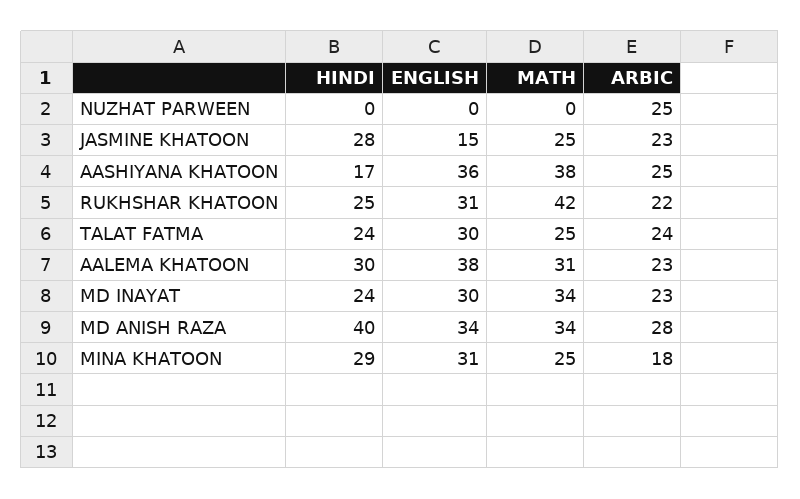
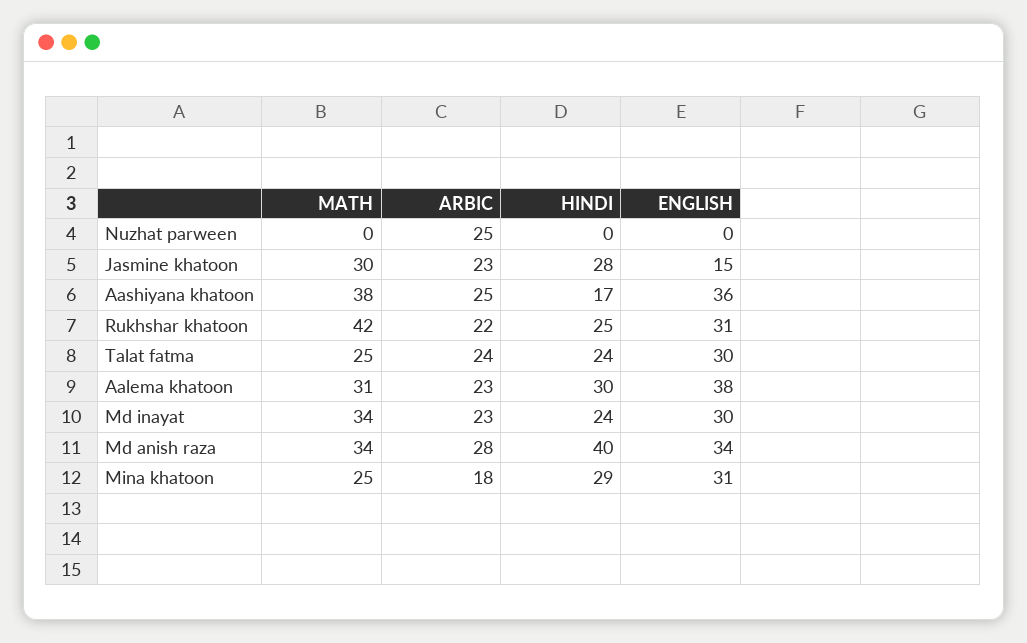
  {
    "HINDI": {
      "NUZHAT PARWEEN": 0,
      "JASMINE KHATOON": 28,
      "AASHIYANA KHATOON": 17,
      "RUKHSHAR KHATOON": 25,
      "TALAT FATMA": 24,
      "AALEMA KHATOON": 30,
      "MD INAYAT": 24,
      "MD ANISH RAZA": 40,
      "MINA KHATOON": 29
    },
    "ENGLISH": {
      "NUZHAT PARWEEN": 0,
      "JASMINE KHATOON": 15,
      "AASHIYANA KHATOON": 36,
      "RUKHSHAR KHATOON": 31,
      "TALAT FATMA": 30,
      "AALEMA KHATOON": 38,
      "MD INAYAT": 30,
      "MD ANISH RAZA": 34,
      "MINA KHATOON": 31
    },
    "MATH": {
      "NUZHAT PARWEEN": 0,
-     "JASMINE KHATOON": 25,
+     "JASMINE KHATOON": 30,
      "AASHIYANA KHATOON": 38,
      "RUKHSHAR KHATOON": 42,
      "TALAT FATMA": 25,
      "AALEMA KHATOON": 31,
      "MD INAYAT": 34,
      "MD ANISH RAZA": 34,
      "MINA KHATOON": 25
    },
    "ARBIC": {
      "NUZHAT PARWEEN": 25,
      "JASMINE KHATOON": 23,
      "AASHIYANA KHATOON": 25,
      "RUKHSHAR KHATOON": 22,
      "TALAT FATMA": 24,
      "AALEMA KHATOON": 23,
      "MD INAYAT": 23,
      "MD ANISH RAZA": 28,
      "MINA KHATOON": 18
    }
  }

